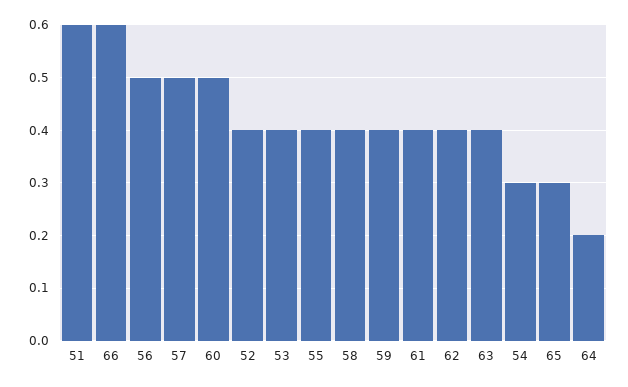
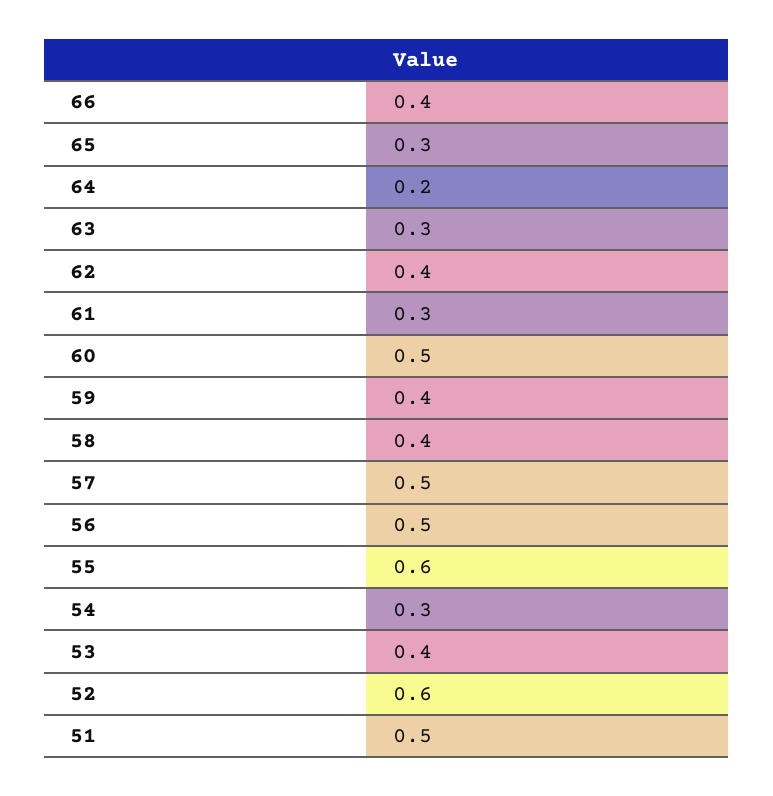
  {
-   "51": 0.6,
+   "51": 0.5,
-   "66": 0.6,
+   "66": 0.4,
    "56": 0.5,
    "57": 0.5,
    "60": 0.5,
-   "52": 0.4,
+   "52": 0.6,
    "53": 0.4,
-   "55": 0.4,
+   "55": 0.6,
    "58": 0.4,
    "59": 0.4,
-   "61": 0.4,
+   "61": 0.3,
    "62": 0.4,
-   "63": 0.4,
+   "63": 0.3,
    "54": 0.3,
    "65": 0.3,
    "64": 0.2
  }

